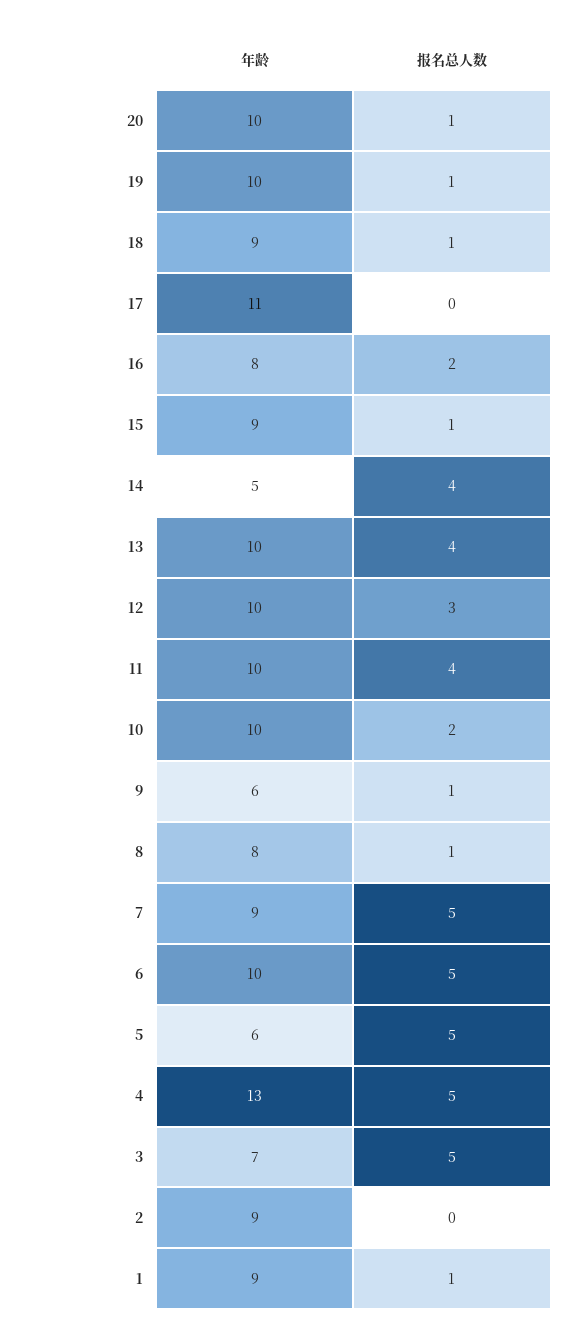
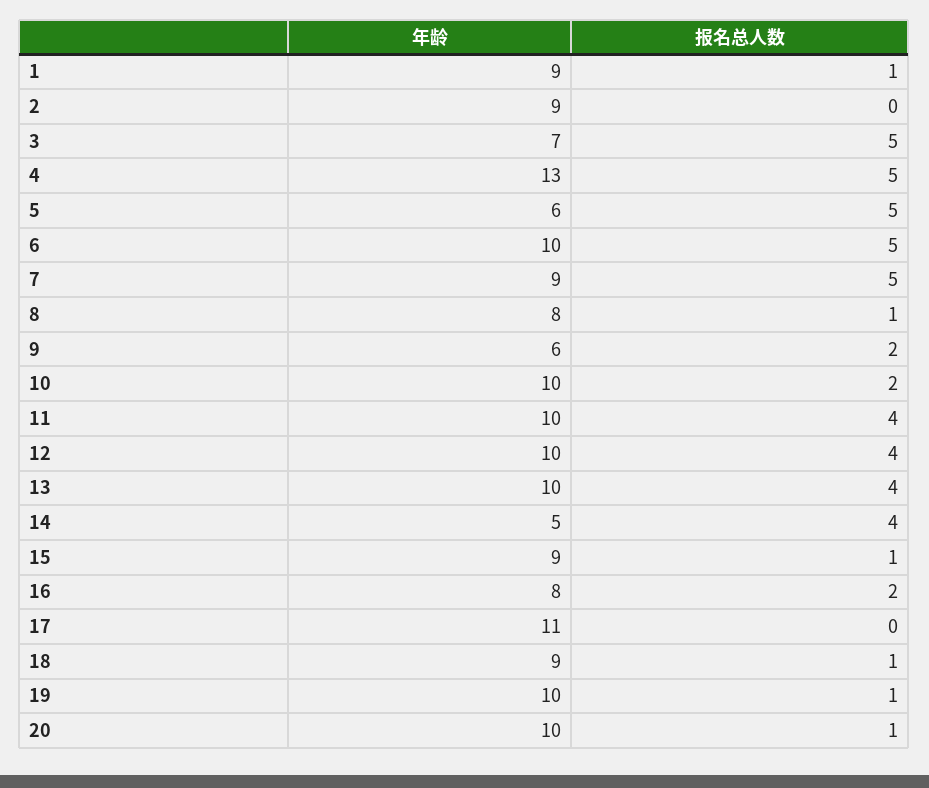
  {
    "年龄": {
      "20": 10,
      "19": 10,
      "18": 9,
      "17": 11,
      "16": 8,
      "15": 9,
      "14": 5,
      "13": 10,
      "12": 10,
      "11": 10,
      "10": 10,
      "9": 6,
      "8": 8,
      "7": 9,
      "6": 10,
      "5": 6,
      "4": 13,
      "3": 7,
      "2": 9,
      "1": 9
    },
    "报名总人数": {
      "20": 1,
      "19": 1,
      "18": 1,
      "17": 0,
      "16": 2,
      "15": 1,
      "14": 4,
      "13": 4,
-     "12": 3,
+     "12": 4,
      "11": 4,
      "10": 2,
-     "9": 1,
+     "9": 2,
      "8": 1,
      "7": 5,
      "6": 5,
      "5": 5,
      "4": 5,
      "3": 5,
      "2": 0,
      "1": 1
    }
  }

